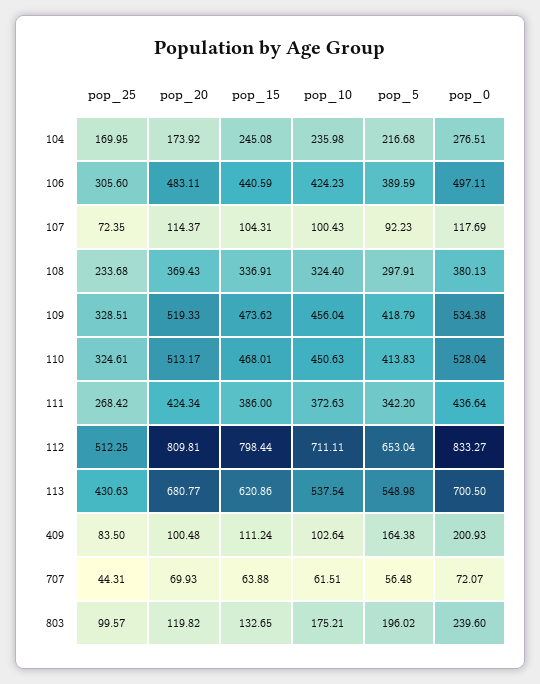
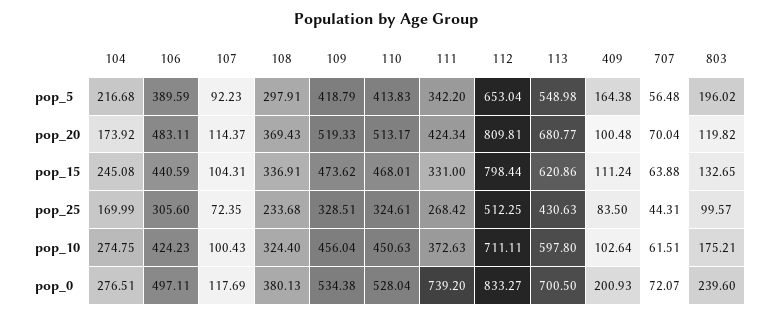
  {
    "pop_25": {
-     "104": 169.95,
+     "104": 169.99,
      "106": 305.6,
      "107": 72.35,
      "108": 233.68,
      "109": 328.51,
      "110": 324.61,
      "111": 268.42,
      "112": 512.25,
      "113": 430.63,
      "409": 83.5,
      "707": 44.31,
      "803": 99.57
    },
    "pop_20": {
      "104": 173.92,
      "106": 483.11,
      "107": 114.37,
      "108": 369.43,
      "109": 519.33,
      "110": 513.17,
      "111": 424.34,
      "112": 809.81,
      "113": 680.77,
      "409": 100.48,
-     "707": 69.93,
+     "707": 70.04,
      "803": 119.82
    },
    "pop_15": {
      "104": 245.08,
      "106": 440.59,
      "107": 104.31,
      "108": 336.91,
      "109": 473.62,
      "110": 468.01,
-     "111": 386,
+     "111": 331,
      "112": 798.44,
      "113": 620.86,
      "409": 111.24,
      "707": 63.88,
      "803": 132.65
    },
    "pop_10": {
-     "104": 235.98,
+     "104": 274.75,
      "106": 424.23,
      "107": 100.43,
      "108": 324.4,
      "109": 456.04,
      "110": 450.63,
      "111": 372.63,
      "112": 711.11,
-     "113": 537.54,
+     "113": 597.8,
      "409": 102.64,
      "707": 61.51,
      "803": 175.21
    },
    "pop_5": {
      "104": 216.68,
      "106": 389.59,
      "107": 92.23,
      "108": 297.91,
      "109": 418.79,
      "110": 413.83,
      "111": 342.2,
      "112": 653.04,
      "113": 548.98,
      "409": 164.38,
      "707": 56.48,
      "803": 196.02
    },
    "pop_0": {
      "104": 276.51,
      "106": 497.11,
      "107": 117.69,
      "108": 380.13,
      "109": 534.38,
      "110": 528.04,
-     "111": 436.64,
+     "111": 739.2,
      "112": 833.27,
      "113": 700.5,
      "409": 200.93,
      "707": 72.07,
      "803": 239.6
    }
  }

